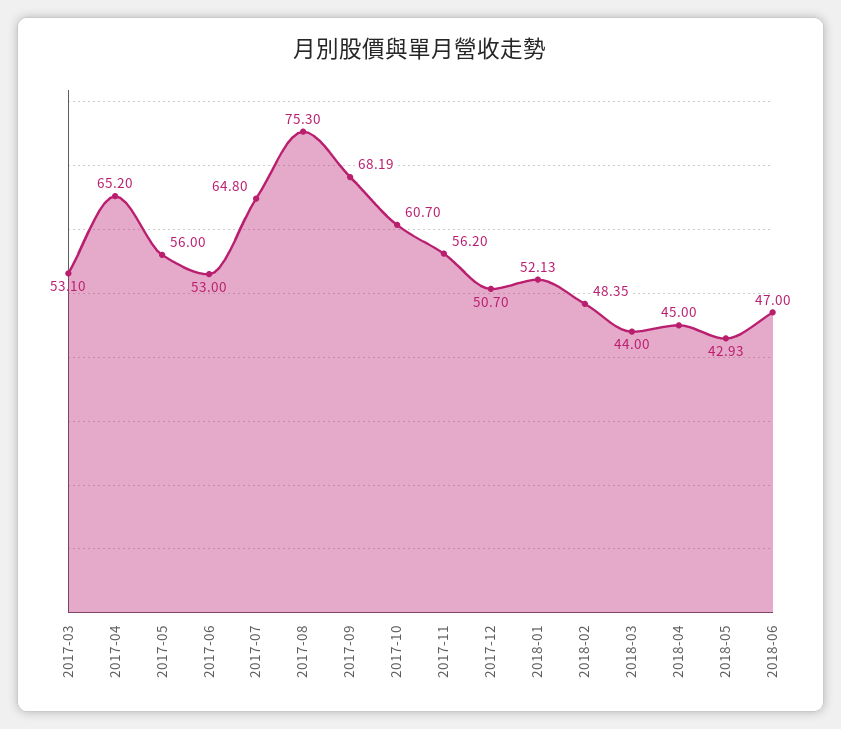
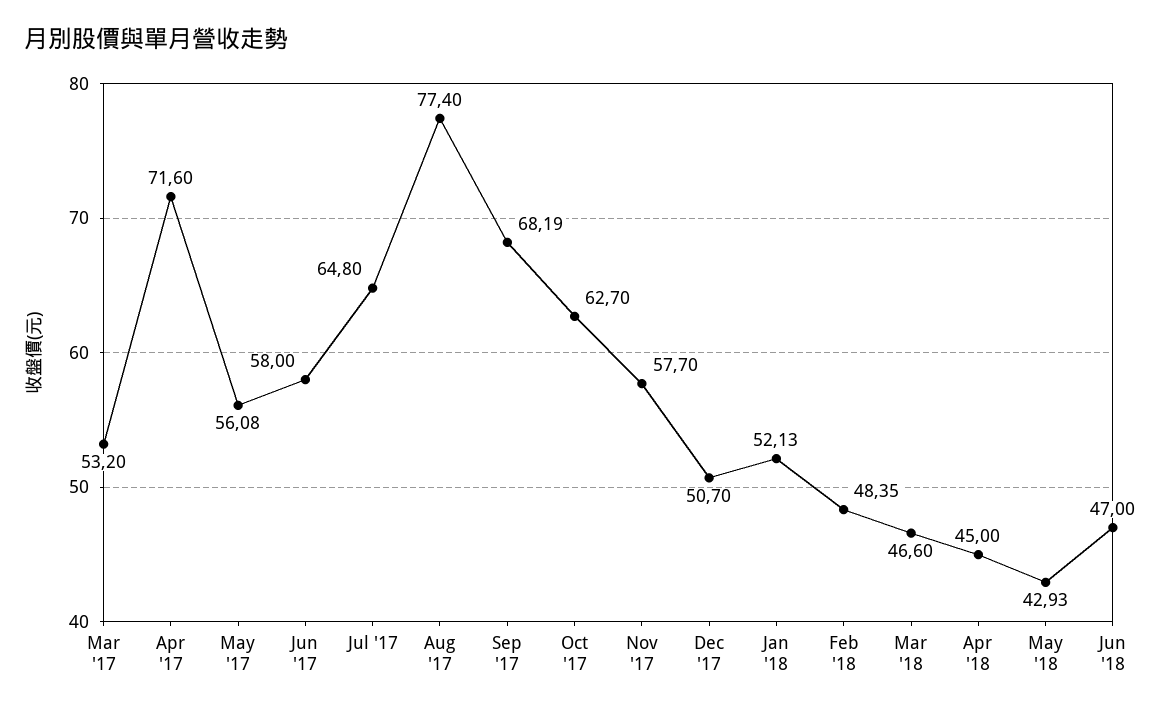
  {
-   "2017-03": 53.1,
+   "2017-03": 53.2,
-   "2017-04": 65.2,
+   "2017-04": 71.6,
-   "2017-05": 56,
+   "2017-05": 56.08,
-   "2017-06": 53,
+   "2017-06": 58,
    "2017-07": 64.8,
-   "2017-08": 75.3,
+   "2017-08": 77.4,
    "2017-09": 68.19,
-   "2017-10": 60.7,
+   "2017-10": 62.7,
-   "2017-11": 56.2,
+   "2017-11": 57.7,
    "2017-12": 50.7,
    "2018-01": 52.13,
    "2018-02": 48.35,
-   "2018-03": 44,
+   "2018-03": 46.6,
    "2018-04": 45,
    "2018-05": 42.93,
    "2018-06": 47
  }

